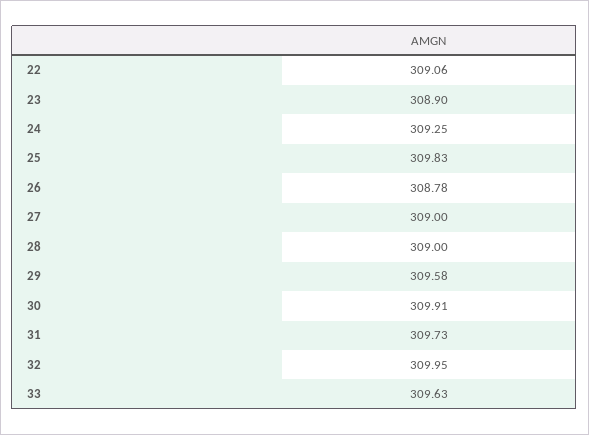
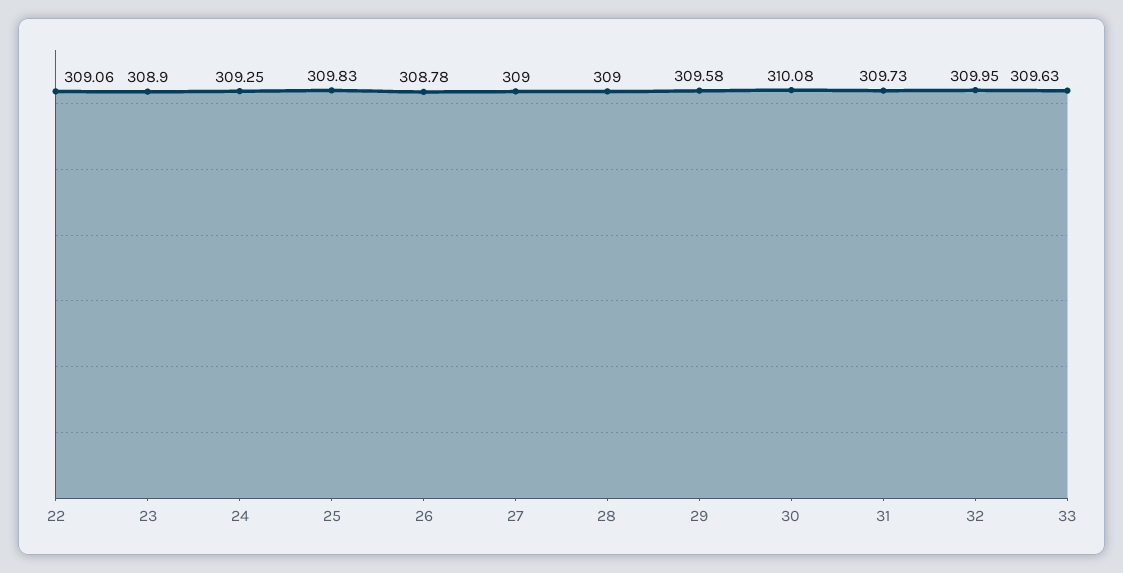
  {
    "22": 309.06,
    "23": 308.9,
    "24": 309.25,
    "25": 309.83,
    "26": 308.78,
    "27": 309,
    "28": 309,
    "29": 309.58,
-   "30": 309.91,
+   "30": 310.08,
    "31": 309.73,
    "32": 309.95,
    "33": 309.63
  }

